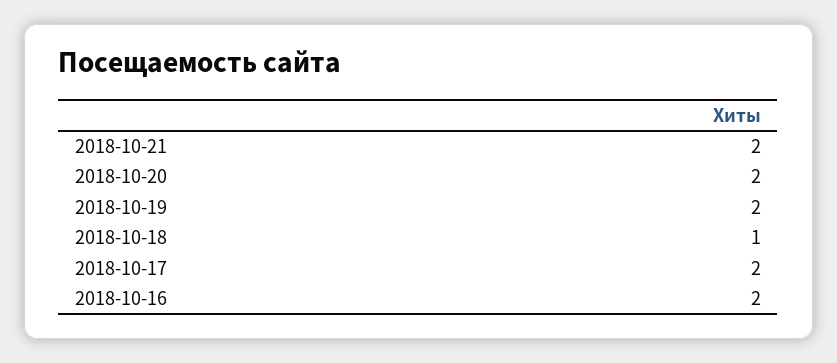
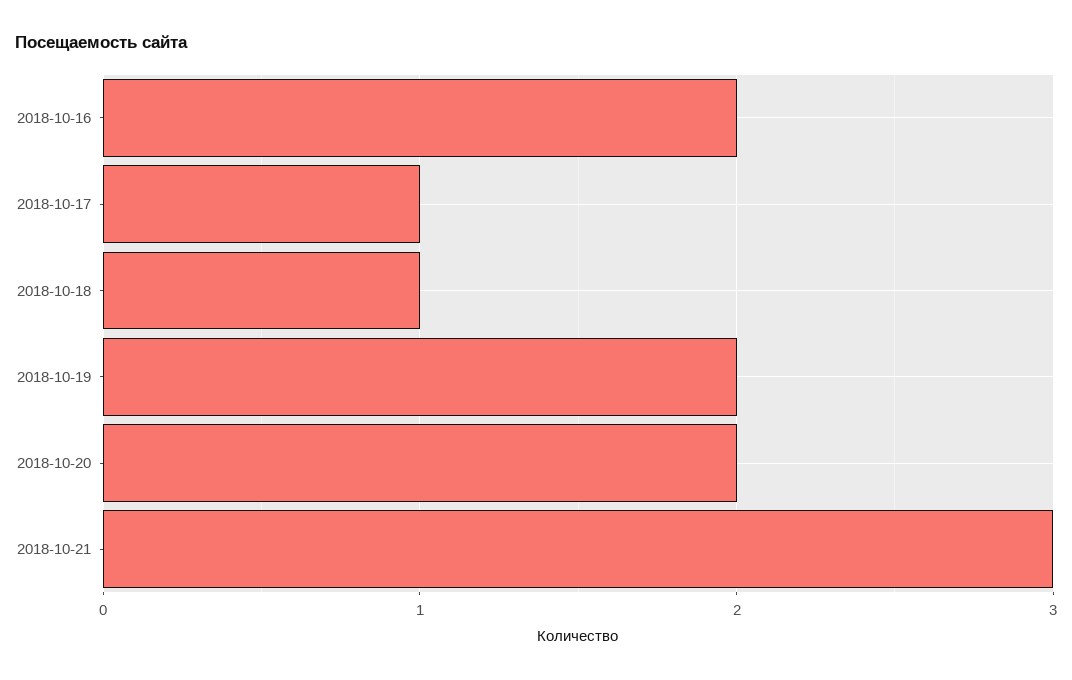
  {
-   "2018-10-21": 2,
+   "2018-10-21": 3,
    "2018-10-20": 2,
    "2018-10-19": 2,
    "2018-10-18": 1,
-   "2018-10-17": 2,
+   "2018-10-17": 1,
    "2018-10-16": 2
  }

